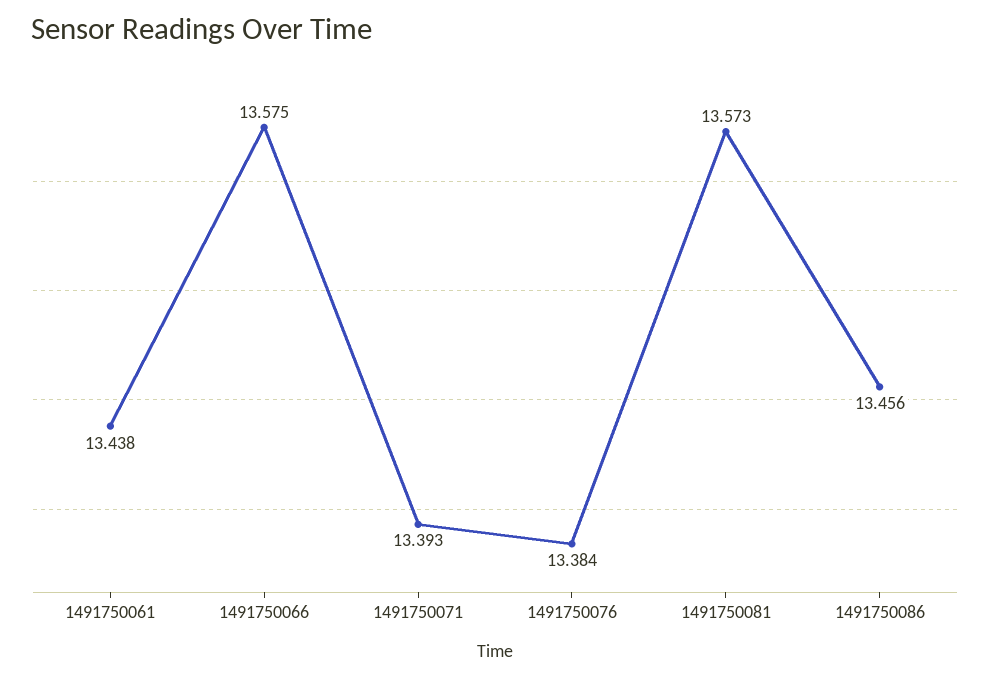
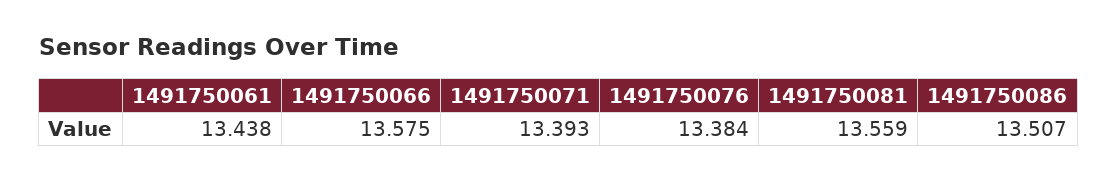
  {
    "1491750061": 13.438,
    "1491750066": 13.575,
    "1491750071": 13.393,
    "1491750076": 13.384,
-   "1491750081": 13.573,
+   "1491750081": 13.559,
-   "1491750086": 13.456
+   "1491750086": 13.507
  }

